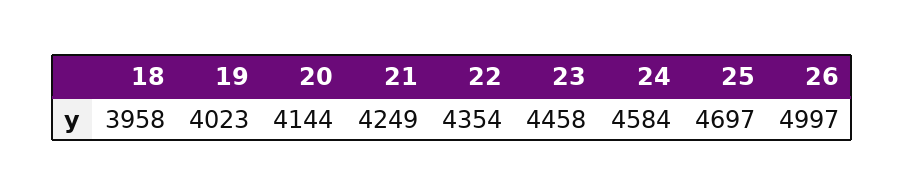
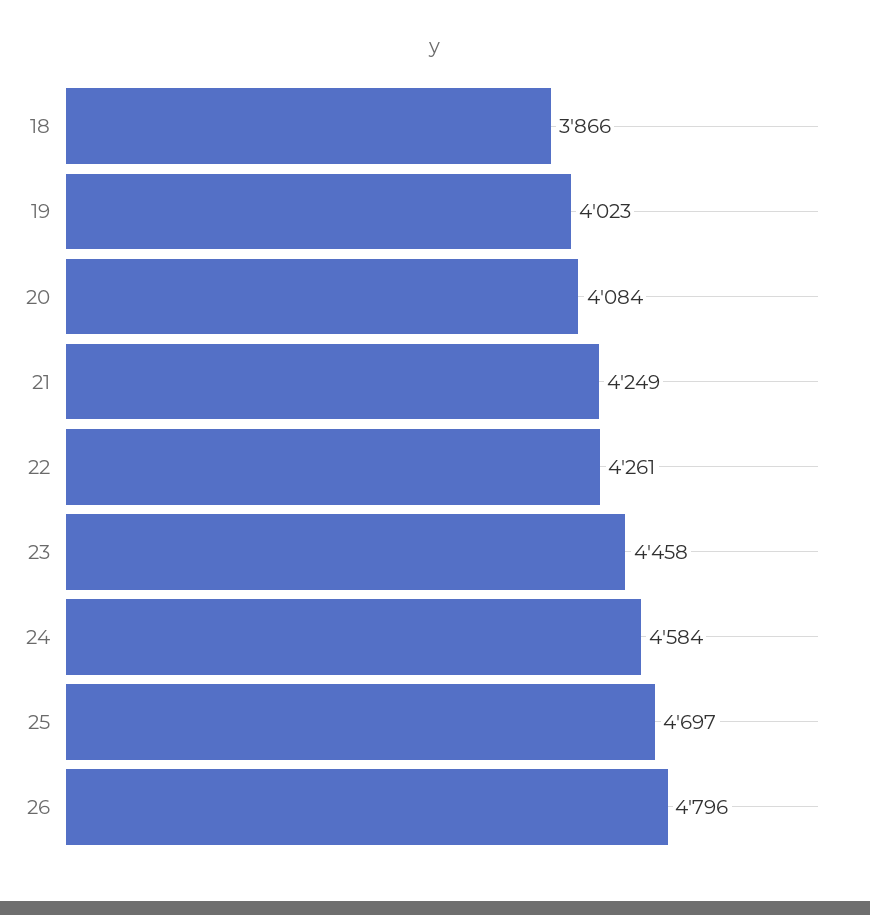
  {
-   "18": 3958,
+   "18": 3866,
    "19": 4023,
-   "20": 4144,
+   "20": 4084,
    "21": 4249,
-   "22": 4354,
+   "22": 4261,
    "23": 4458,
    "24": 4584,
    "25": 4697,
-   "26": 4997
+   "26": 4796
  }

